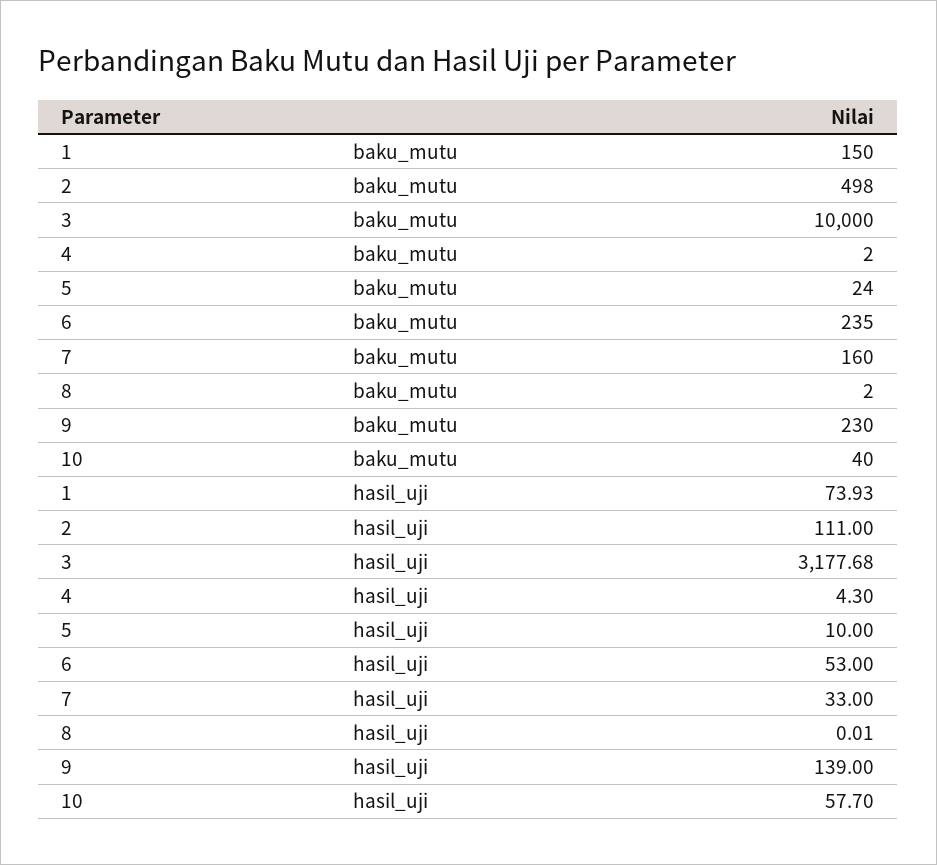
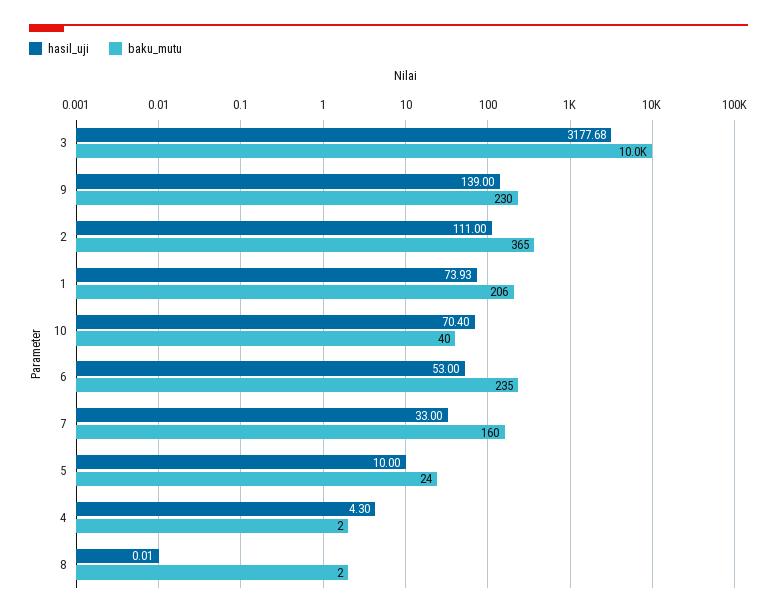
  {
    "baku_mutu": {
-     "1": 150,
+     "1": 206,
-     "2": 498,
+     "2": 365,
      "3": 10000,
      "4": 2,
      "5": 24,
      "6": 235,
      "7": 160,
      "8": 2,
      "9": 230,
      "10": 40
    },
    "hasil_uji": {
      "1": 73.93,
      "2": 111,
      "3": 3177.68,
      "4": 4.3,
      "5": 10,
      "6": 53,
      "7": 33,
      "8": 0.01,
      "9": 139,
-     "10": 57.7
+     "10": 70.4
    }
  }

